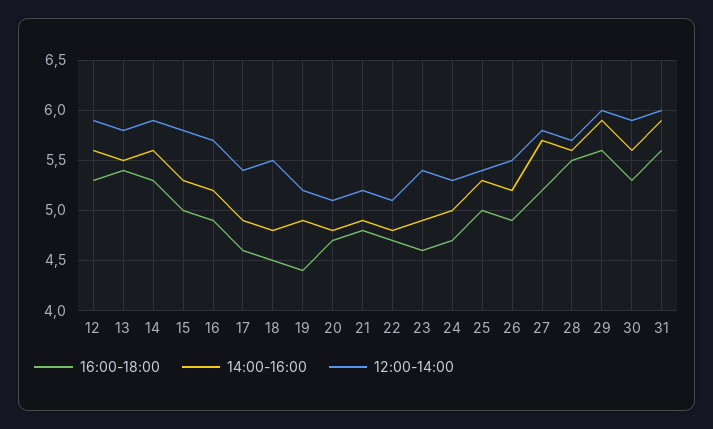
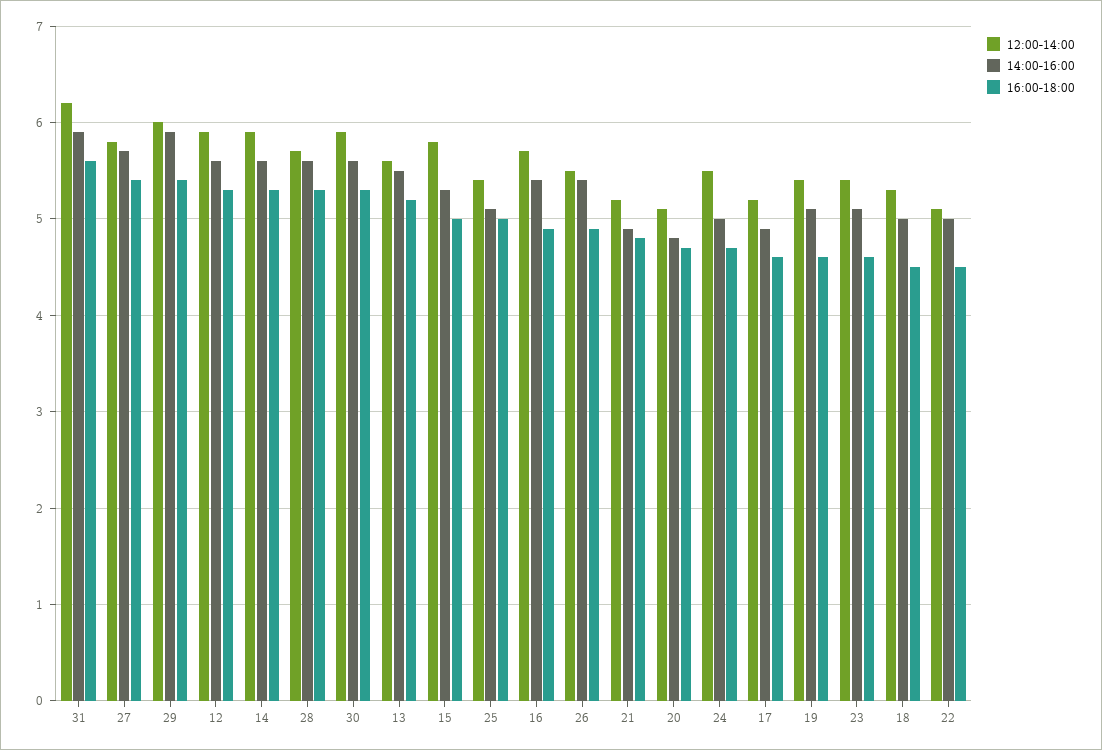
  {
    "16:00-18:00": {
      "12": 5.3,
-     "13": 5.4,
+     "13": 5.2,
      "14": 5.3,
      "15": 5,
      "16": 4.9,
      "17": 4.6,
      "18": 4.5,
-     "19": 4.4,
+     "19": 4.6,
      "20": 4.7,
      "21": 4.8,
-     "22": 4.7,
+     "22": 4.5,
      "23": 4.6,
      "24": 4.7,
      "25": 5,
      "26": 4.9,
-     "27": 5.2,
+     "27": 5.4,
-     "28": 5.5,
+     "28": 5.3,
-     "29": 5.6,
+     "29": 5.4,
      "30": 5.3,
      "31": 5.6
    },
    "14:00-16:00": {
      "12": 5.6,
      "13": 5.5,
      "14": 5.6,
      "15": 5.3,
-     "16": 5.2,
+     "16": 5.4,
      "17": 4.9,
-     "18": 4.8,
+     "18": 5,
-     "19": 4.9,
+     "19": 5.1,
      "20": 4.8,
      "21": 4.9,
-     "22": 4.8,
+     "22": 5,
-     "23": 4.9,
+     "23": 5.1,
      "24": 5,
-     "25": 5.3,
+     "25": 5.1,
-     "26": 5.2,
+     "26": 5.4,
      "27": 5.7,
      "28": 5.6,
      "29": 5.9,
      "30": 5.6,
      "31": 5.9
    },
    "12:00-14:00": {
      "12": 5.9,
-     "13": 5.8,
+     "13": 5.6,
      "14": 5.9,
      "15": 5.8,
      "16": 5.7,
-     "17": 5.4,
+     "17": 5.2,
-     "18": 5.5,
+     "18": 5.3,
-     "19": 5.2,
+     "19": 5.4,
      "20": 5.1,
      "21": 5.2,
      "22": 5.1,
      "23": 5.4,
-     "24": 5.3,
+     "24": 5.5,
      "25": 5.4,
      "26": 5.5,
      "27": 5.8,
      "28": 5.7,
      "29": 6,
      "30": 5.9,
-     "31": 6
+     "31": 6.2
    }
  }

